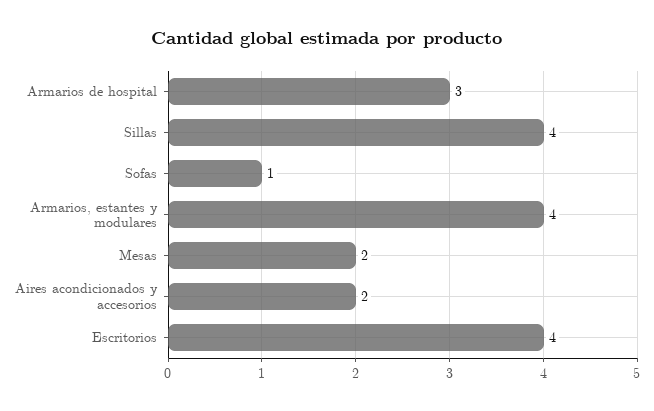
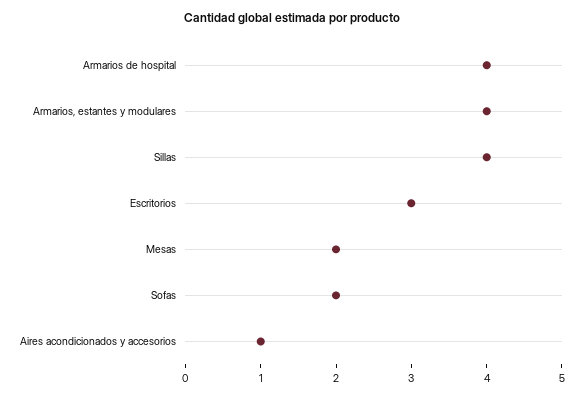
  {
-   "Armarios de hospital": 3,
+   "Armarios de hospital": 4,
    "Sillas": 4,
-   "Sofas": 1,
+   "Sofas": 2,
    "Armarios, estantes y modulares": 4,
    "Mesas": 2,
-   "Aires acondicionados y accesorios": 2,
+   "Aires acondicionados y accesorios": 1,
-   "Escritorios": 4
+   "Escritorios": 3
  }

